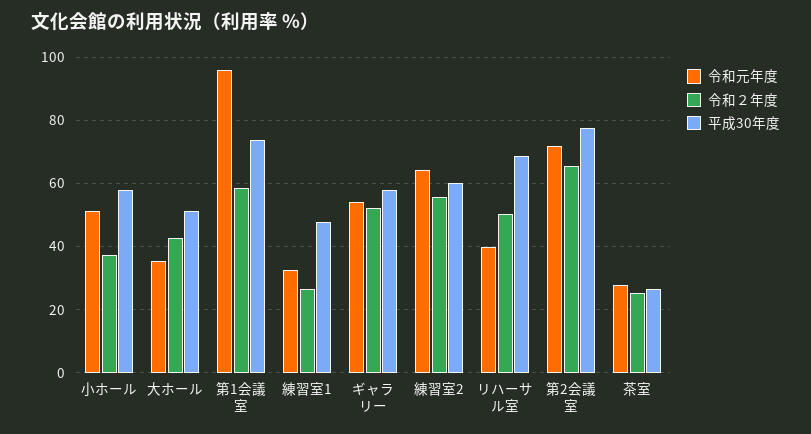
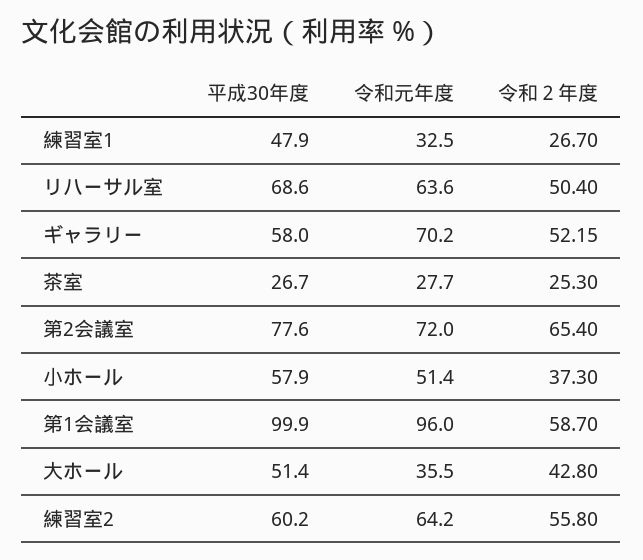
  {
    "令和元年度": {
      "小ホール": 51.4,
      "大ホール": 35.5,
      "第1会議室": 96,
      "練習室1": 32.5,
-     "ギャラリー": 54,
+     "ギャラリー": 70.2,
      "練習室2": 64.2,
-     "リハーサル室": 40,
+     "リハーサル室": 63.6,
      "第2会議室": 72,
      "茶室": 27.7
    },
    "令和２年度": {
      "小ホール": 37.3,
      "大ホール": 42.8,
      "第1会議室": 58.7,
      "練習室1": 26.7,
      "ギャラリー": 52.15,
      "練習室2": 55.8,
      "リハーサル室": 50.4,
      "第2会議室": 65.4,
      "茶室": 25.3
    },
    "平成30年度": {
      "小ホール": 57.9,
      "大ホール": 51.4,
-     "第1会議室": 74,
+     "第1会議室": 99.9,
      "練習室1": 47.9,
      "ギャラリー": 58,
      "練習室2": 60.2,
      "リハーサル室": 68.6,
      "第2会議室": 77.6,
      "茶室": 26.7
    }
  }

